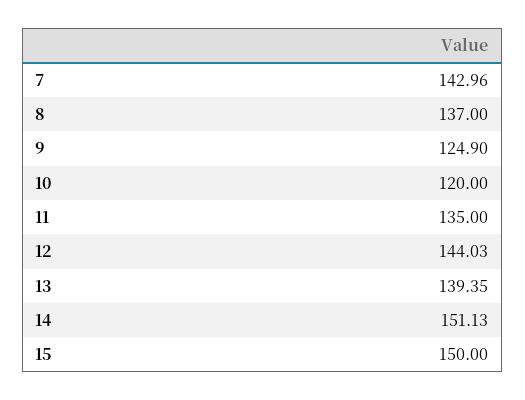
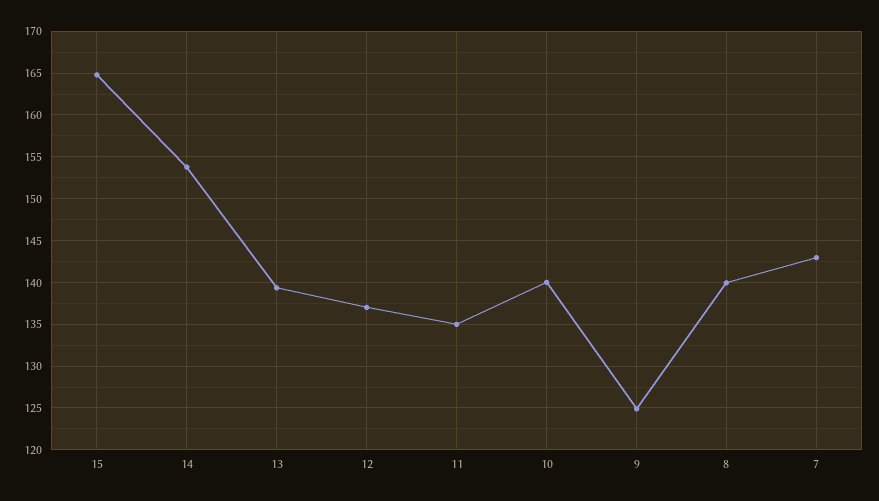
  {
    "7": 142.96,
-   "8": 137,
+   "8": 140,
    "9": 124.9,
-   "10": 120,
+   "10": 140,
    "11": 135,
-   "12": 144.03,
+   "12": 137,
    "13": 139.35,
-   "14": 151.13,
+   "14": 154,
-   "15": 150
+   "15": 165
  }

